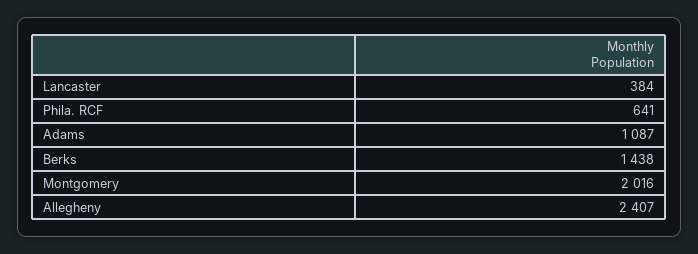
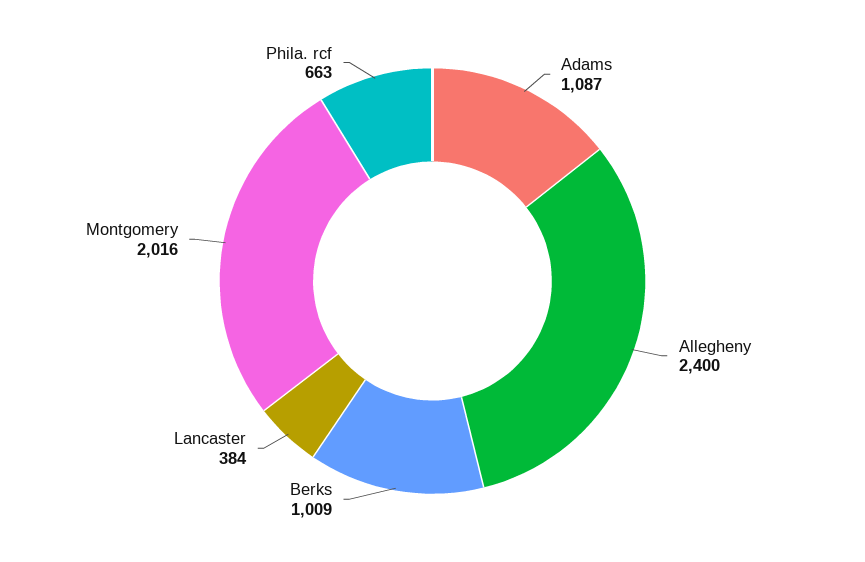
  {
    "Lancaster": 384,
-   "Phila. RCF": 641,
+   "Phila. RCF": 663,
    "Adams": 1087,
-   "Berks": 1438,
+   "Berks": 1009,
    "Montgomery": 2016,
-   "Allegheny": 2407
+   "Allegheny": 2400
  }

